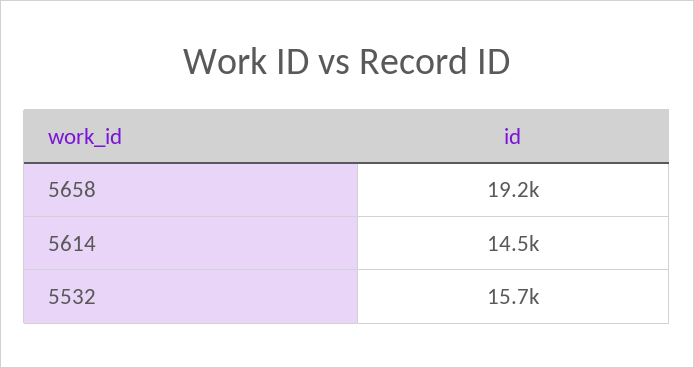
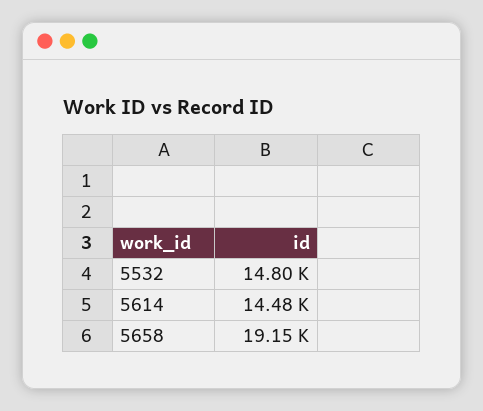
  {
    "5658": 19150,
    "5614": 14480,
-   "5532": 15700
+   "5532": 14800
  }

